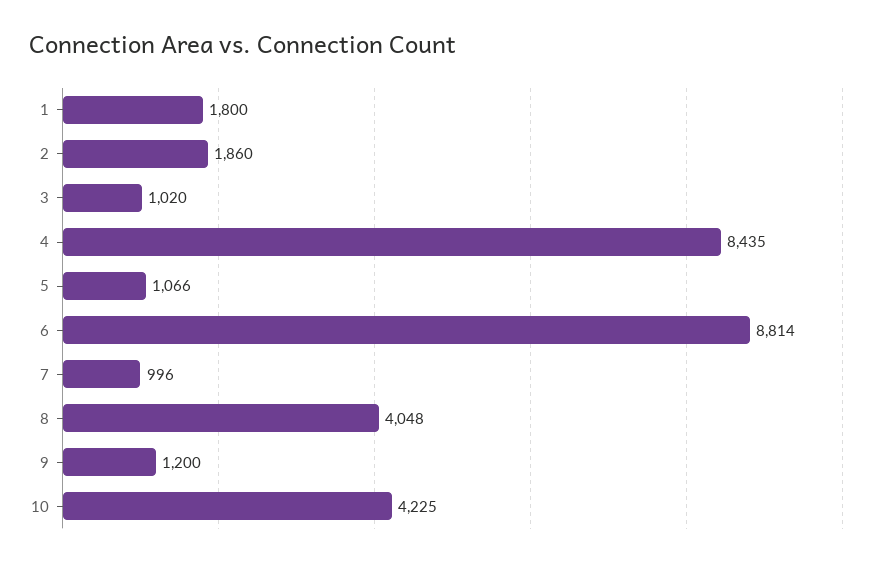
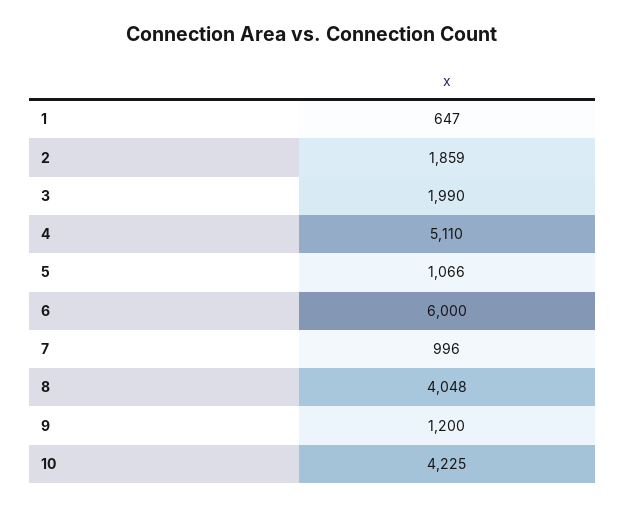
  {
-   "1": 1800,
+   "1": 647,
-   "2": 1860,
+   "2": 1859,
-   "3": 1020,
+   "3": 1990,
-   "4": 8435,
+   "4": 5110,
    "5": 1066,
-   "6": 8814,
+   "6": 6000,
    "7": 996,
    "8": 4048,
    "9": 1200,
    "10": 4225
  }

